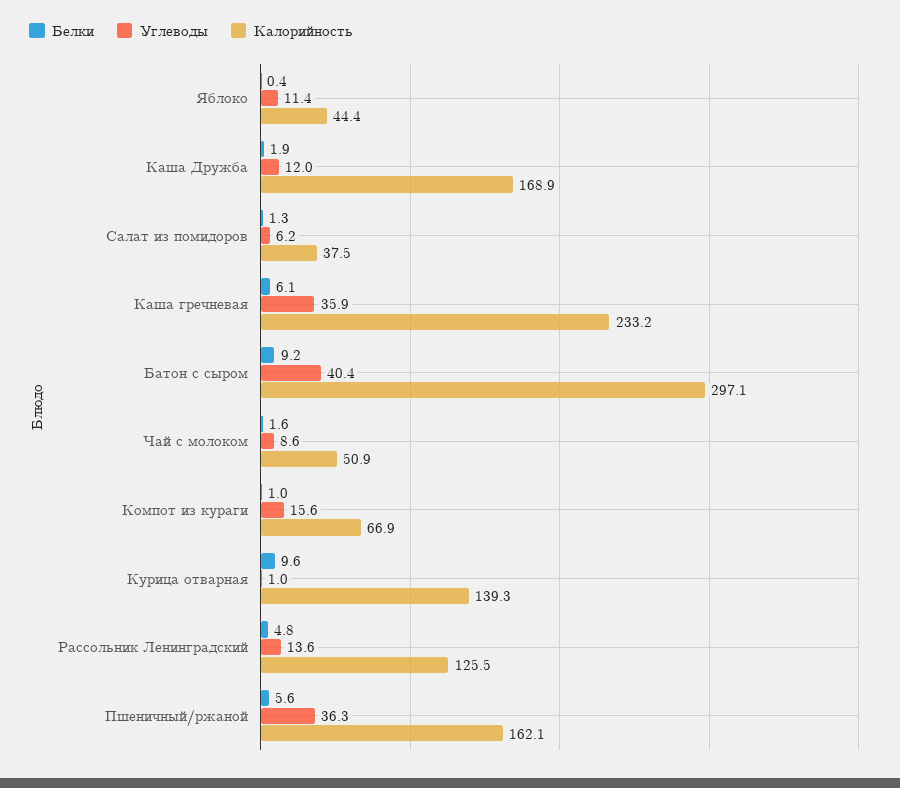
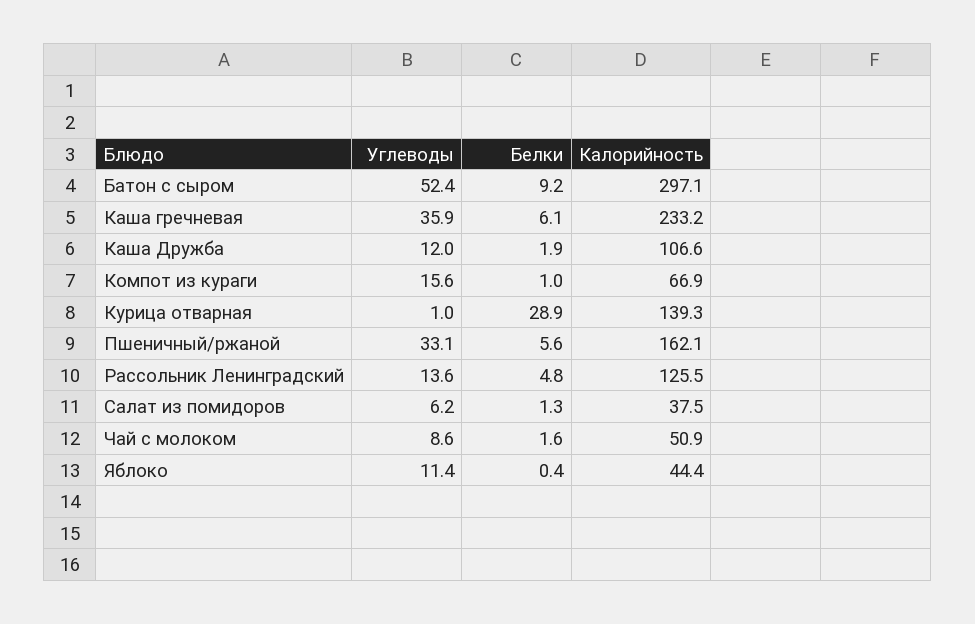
  {
    "Белки": {
      "Яблоко": 0.4,
      "Каша Дружба": 1.9,
      "Салат из помидоров": 1.3,
      "Каша гречневая": 6.1,
      "Батон с сыром": 9.2,
      "Чай с молоком": 1.6,
      "Компот из кураги": 1,
-     "Курица отварная": 9.6,
+     "Курица отварная": 28.9,
      "Рассольник Ленинградский": 4.8,
      "Пшеничный/ржаной": 5.6
    },
    "Углеводы": {
      "Яблоко": 11.4,
      "Каша Дружба": 12,
      "Салат из помидоров": 6.2,
      "Каша гречневая": 35.9,
-     "Батон с сыром": 40.4,
+     "Батон с сыром": 52.4,
      "Чай с молоком": 8.6,
      "Компот из кураги": 15.6,
      "Курица отварная": 1,
      "Рассольник Ленинградский": 13.6,
-     "Пшеничный/ржаной": 36.3
+     "Пшеничный/ржаной": 33.1
    },
    "Калорийность": {
      "Яблоко": 44.4,
-     "Каша Дружба": 168.9,
+     "Каша Дружба": 106.6,
      "Салат из помидоров": 37.5,
      "Каша гречневая": 233.2,
      "Батон с сыром": 297.1,
      "Чай с молоком": 50.9,
      "Компот из кураги": 66.9,
      "Курица отварная": 139.3,
      "Рассольник Ленинградский": 125.5,
      "Пшеничный/ржаной": 162.1
    }
  }

